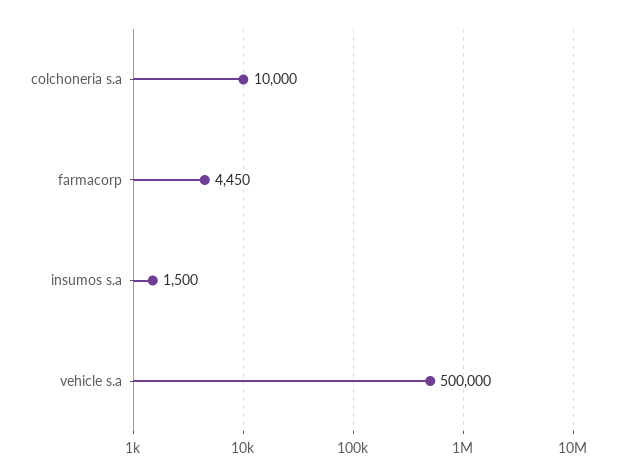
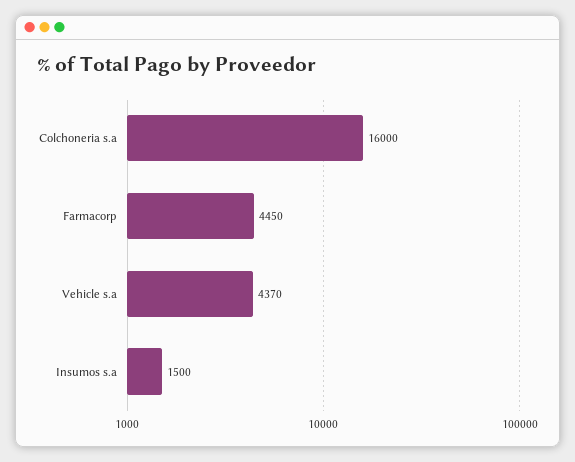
  {
-   "colchoneria s.a": 10000,
+   "colchoneria s.a": 16000,
    "farmacorp": 4450,
    "insumos s.a": 1500,
-   "vehicle s.a": 500000
+   "vehicle s.a": 4370
  }

